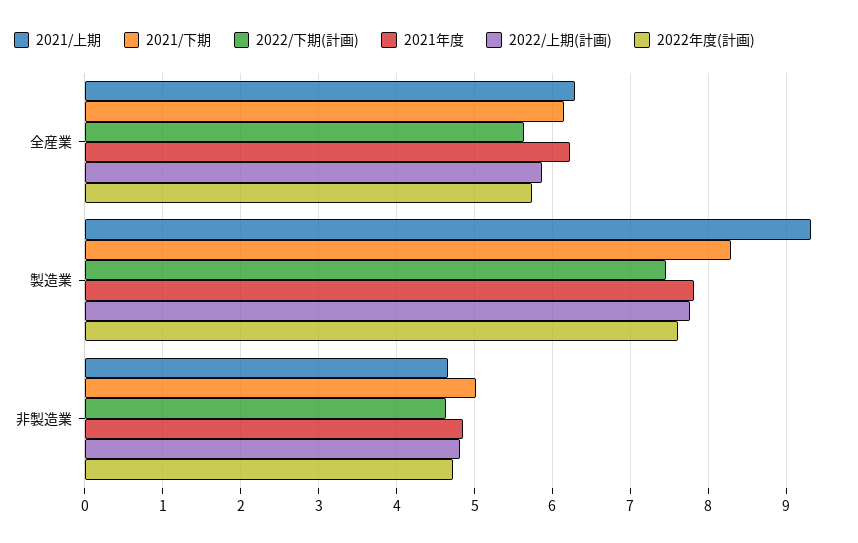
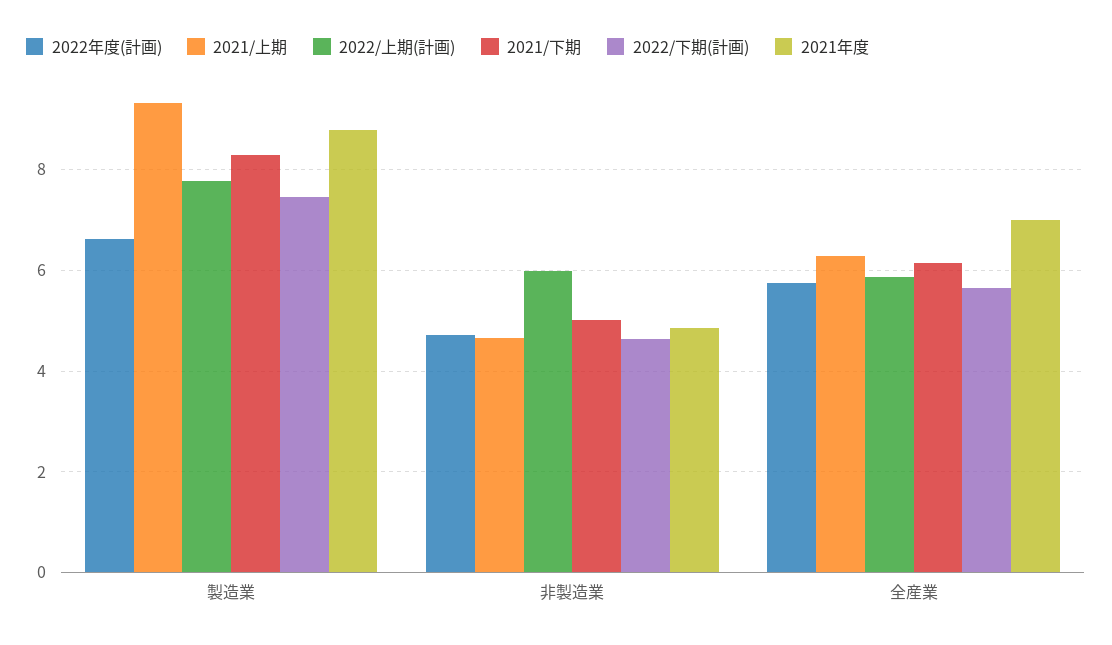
  {
    "2021/上期": {
      "全産業": 6.3,
      "製造業": 9.3,
      "非製造業": 4.7
    },
    "2021/下期": {
      "全産業": 6.2,
      "製造業": 8.3,
      "非製造業": 5
    },
    "2022/下期(計画)": {
      "全産業": 5.6,
      "製造業": 7.5,
      "非製造業": 4.6
    },
    "2021年度": {
-     "全産業": 6.2,
+     "全産業": 7,
-     "製造業": 7.8,
+     "製造業": 8.8,
      "非製造業": 4.9
    },
    "2022/上期(計画)": {
      "全産業": 5.9,
      "製造業": 7.8,
-     "非製造業": 4.8
+     "非製造業": 6
    },
    "2022年度(計画)": {
      "全産業": 5.7,
-     "製造業": 7.6,
+     "製造業": 6.6,
      "非製造業": 4.7
    }
  }

